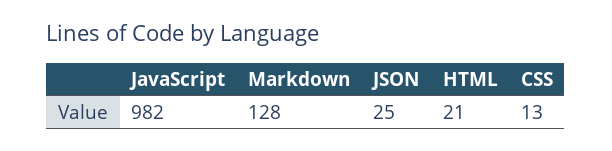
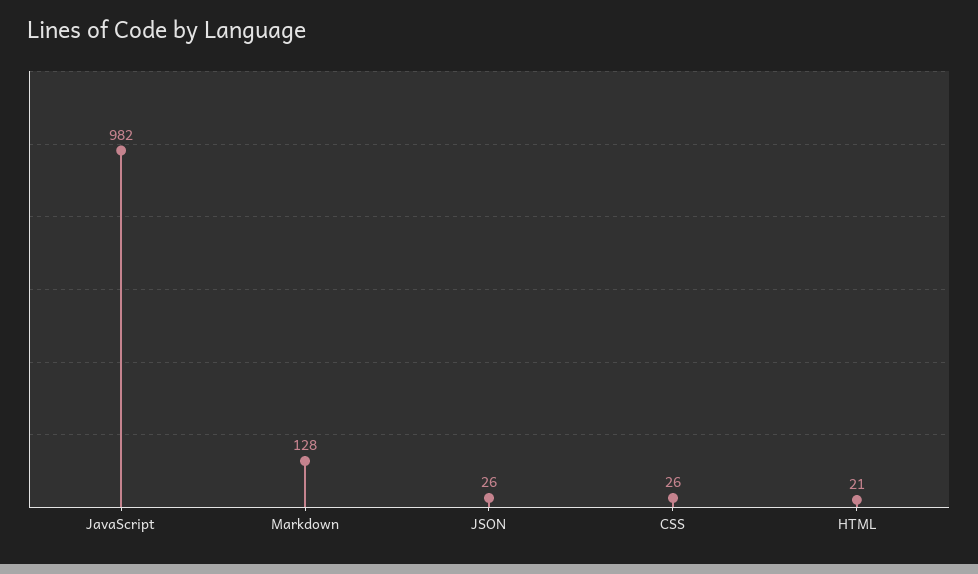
  {
    "JavaScript": 982,
    "Markdown": 128,
-   "JSON": 25,
+   "JSON": 26,
    "HTML": 21,
-   "CSS": 13
+   "CSS": 26
  }

